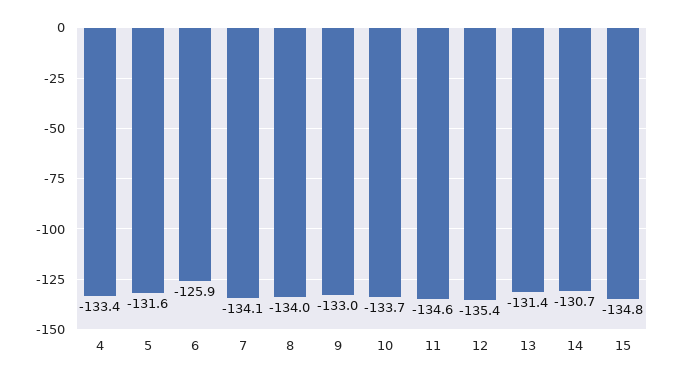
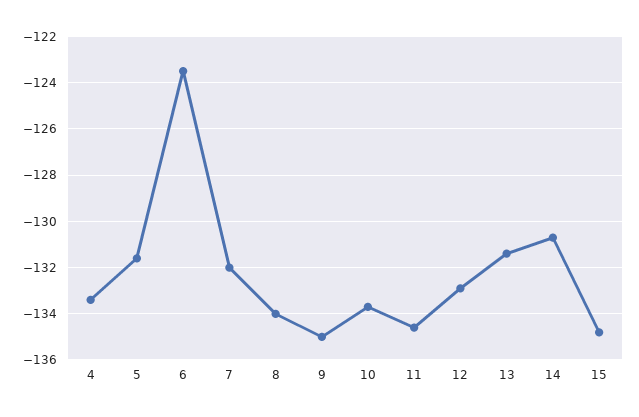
  {
    "4": -133.4,
    "5": -131.6,
-   "6": -125.9,
+   "6": -123.5,
-   "7": -134.1,
+   "7": -132,
    "8": -134,
-   "9": -133,
+   "9": -135,
    "10": -133.7,
    "11": -134.6,
-   "12": -135.4,
+   "12": -133,
    "13": -131.4,
    "14": -130.7,
    "15": -134.8
  }

